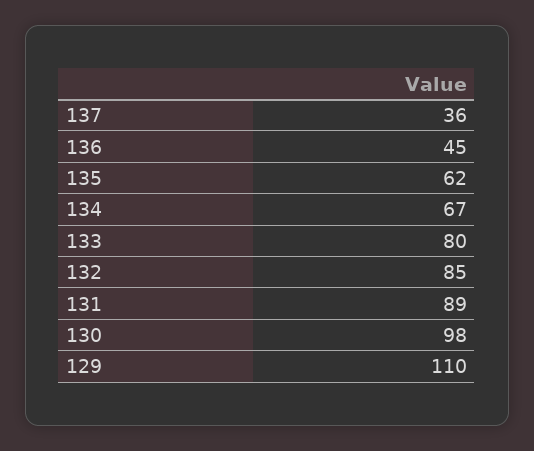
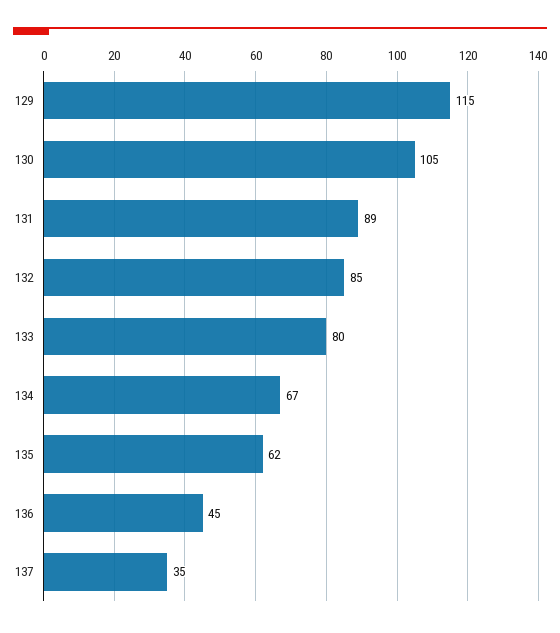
  {
-   "137": 36,
+   "137": 35,
    "136": 45,
    "135": 62,
    "134": 67,
    "133": 80,
    "132": 85,
    "131": 89,
-   "130": 98,
+   "130": 105,
-   "129": 110
+   "129": 115
  }

